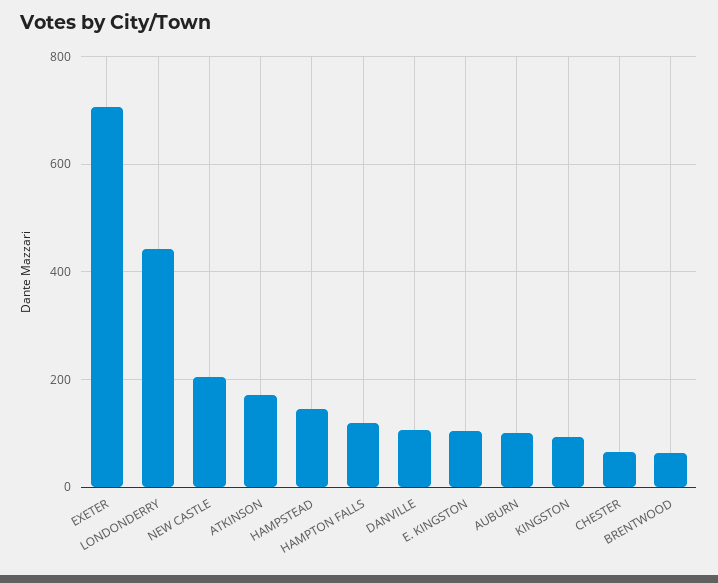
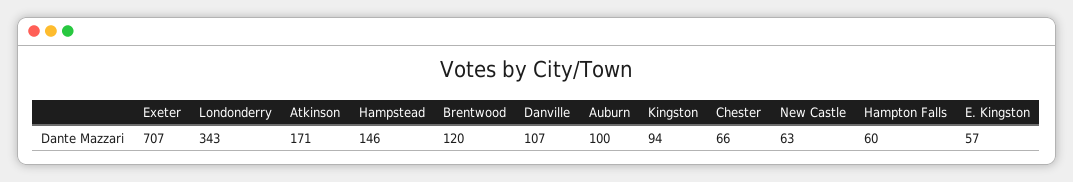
  {
    "EXETER": 707,
-   "LONDONDERRY": 440,
+   "LONDONDERRY": 343,
-   "NEW CASTLE": 200,
+   "NEW CASTLE": 63,
    "ATKINSON": 171,
    "HAMPSTEAD": 146,
-   "HAMPTON FALLS": 120,
+   "HAMPTON FALLS": 60,
    "DANVILLE": 107,
-   "E. KINGSTON": 100,
+   "E. KINGSTON": 57,
    "AUBURN": 100,
    "KINGSTON": 94,
    "CHESTER": 66,
-   "BRENTWOOD": 60
+   "BRENTWOOD": 120
  }

